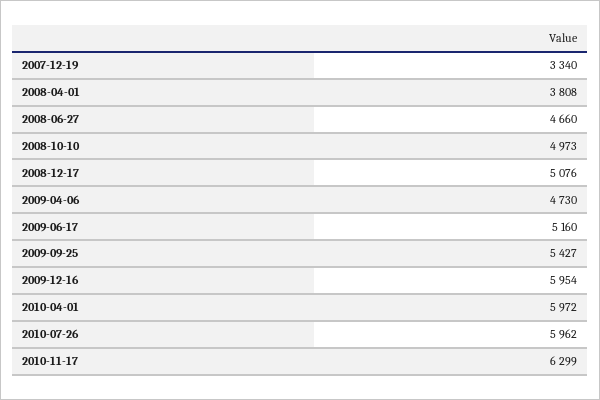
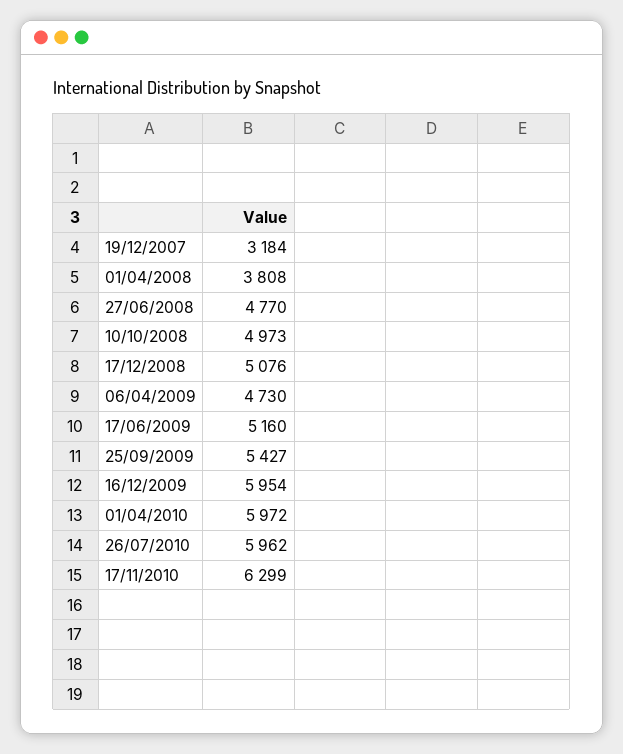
  {
-   "2007-12-19": 3340,
+   "2007-12-19": 3184,
    "2008-04-01": 3808,
-   "2008-06-27": 4660,
+   "2008-06-27": 4770,
    "2008-10-10": 4973,
    "2008-12-17": 5076,
    "2009-04-06": 4730,
    "2009-06-17": 5160,
    "2009-09-25": 5427,
    "2009-12-16": 5954,
    "2010-04-01": 5972,
    "2010-07-26": 5962,
    "2010-11-17": 6299
  }

